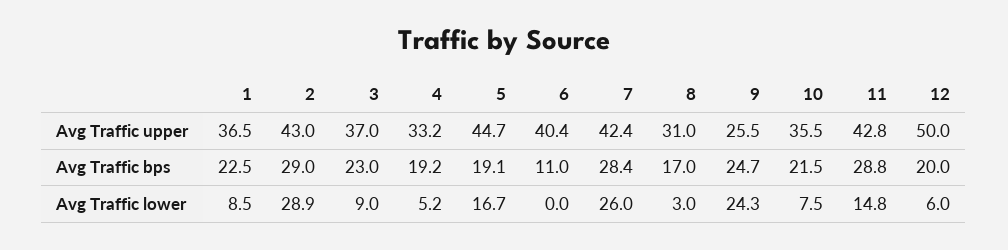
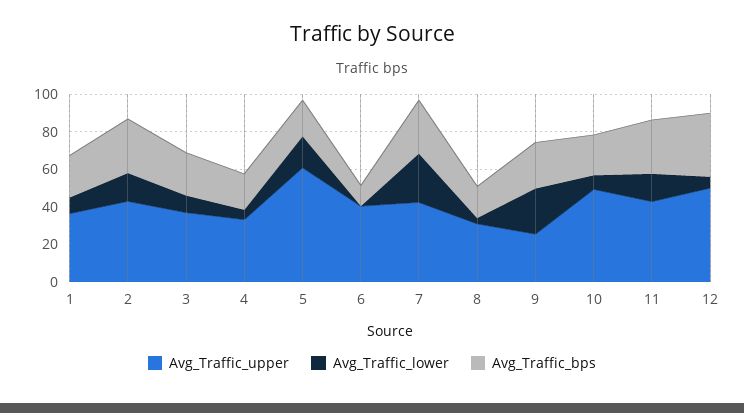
  {
    "Avg Traffic upper": {
      "1": 36.5,
      "2": 43,
      "3": 37,
      "4": 33.2,
-     "5": 44.7,
+     "5": 60,
      "6": 40.4,
      "7": 42.4,
      "8": 31,
      "9": 25.5,
-     "10": 35.5,
+     "10": 50,
      "11": 42.8,
      "12": 50
    },
    "Avg Traffic bps": {
      "1": 22.5,
      "2": 29,
      "3": 23,
      "4": 19.2,
      "5": 19.1,
      "6": 11,
      "7": 28.4,
      "8": 17,
      "9": 24.7,
      "10": 21.5,
      "11": 28.8,
-     "12": 20
+     "12": 35
    },
    "Avg Traffic lower": {
      "1": 8.5,
-     "2": 28.9,
+     "2": 15,
      "3": 9,
      "4": 5.2,
      "5": 16.7,
      "6": 0,
      "7": 26,
      "8": 3,
      "9": 24.3,
      "10": 7.5,
      "11": 14.8,
      "12": 6
    }
  }

